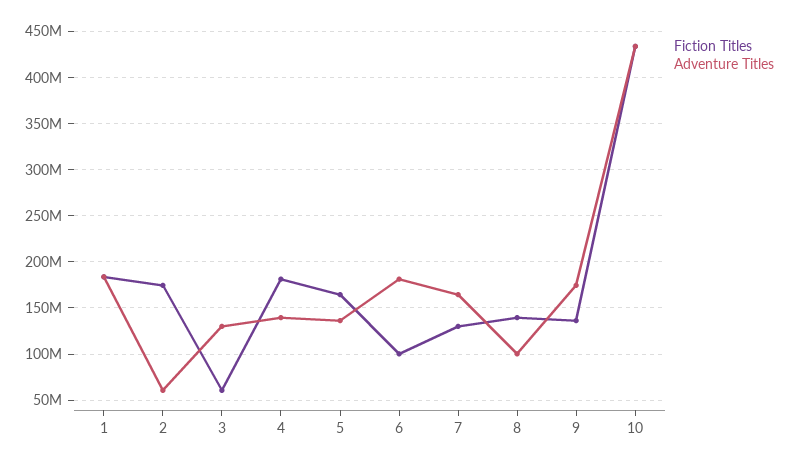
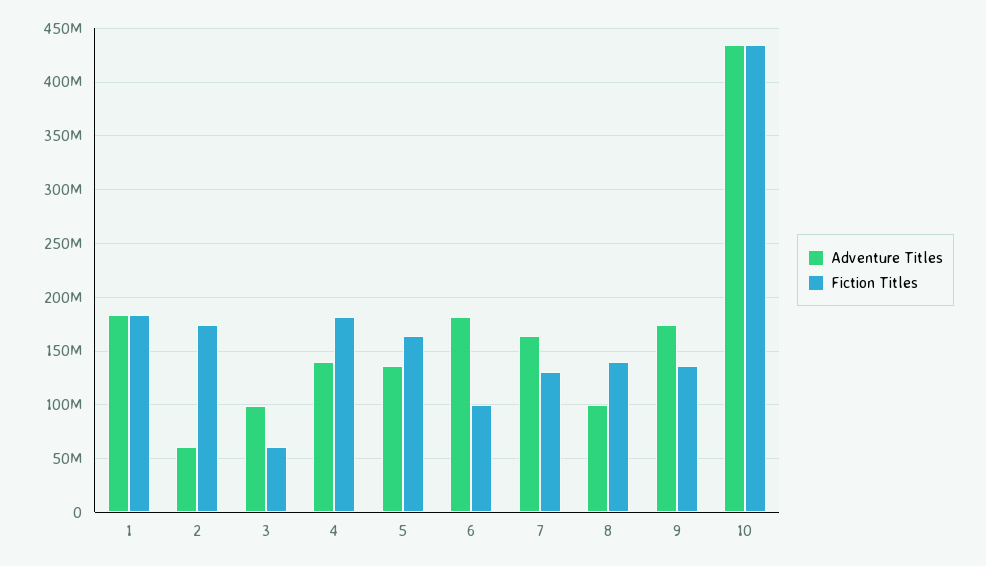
  {
    "Fiction Titles": {
      "1": 180000000,
      "2": 170000000,
      "3": 60000000,
      "4": 180000000,
      "5": 160000000,
      "6": 100000000,
      "7": 130000000,
      "8": 140000000,
      "9": 140000000,
      "10": 430000000
    },
    "Adventure Titles": {
      "1": 180000000,
      "2": 60000000,
-     "3": 130000000,
+     "3": 100000000,
      "4": 140000000,
      "5": 140000000,
      "6": 180000000,
      "7": 160000000,
      "8": 100000000,
      "9": 170000000,
      "10": 430000000
    }
  }

